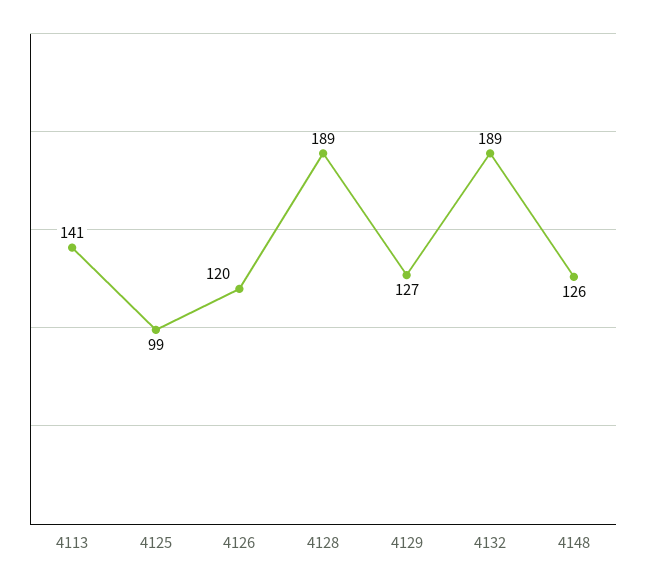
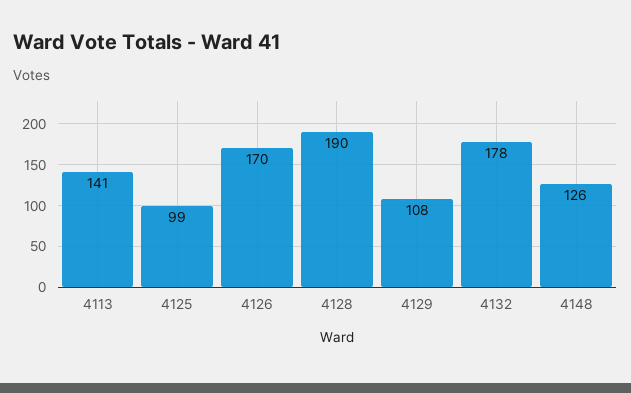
  {
    "4113": 141,
    "4125": 99,
-   "4126": 120,
+   "4126": 170,
-   "4128": 189,
+   "4128": 190,
-   "4129": 127,
+   "4129": 108,
-   "4132": 189,
+   "4132": 178,
    "4148": 126
  }

